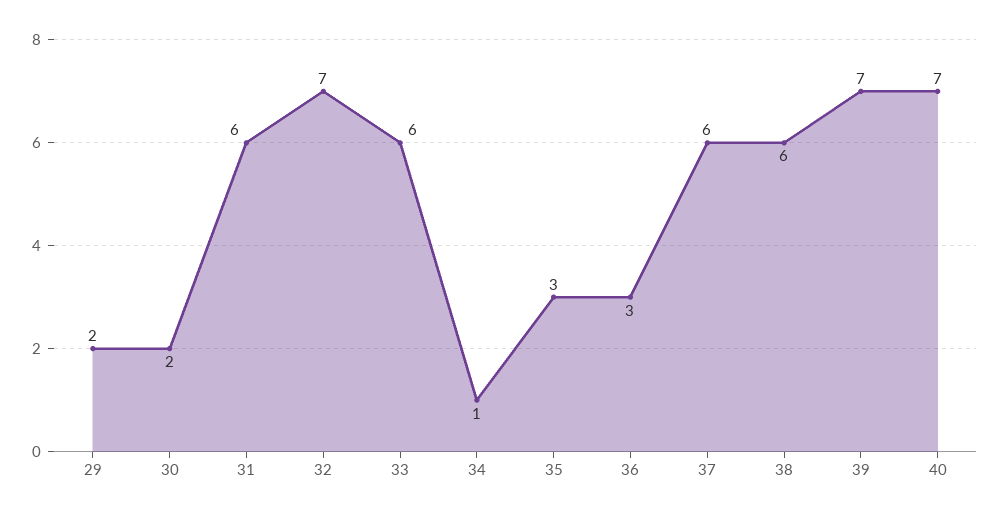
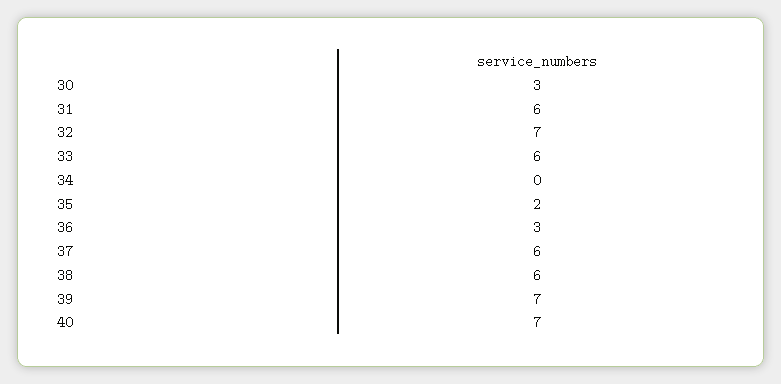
  {
-   "29": 2,
-   "30": 2,
+   "30": 3,
    "31": 6,
    "32": 7,
    "33": 6,
-   "34": 1,
+   "34": 0,
-   "35": 3,
+   "35": 2,
    "36": 3,
    "37": 6,
    "38": 6,
    "39": 7,
    "40": 7
  }

